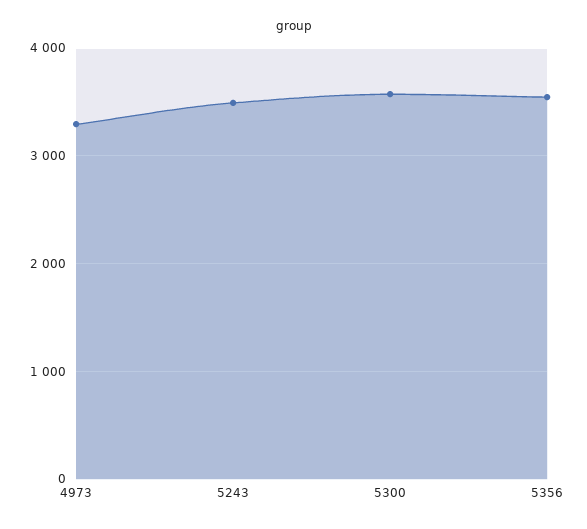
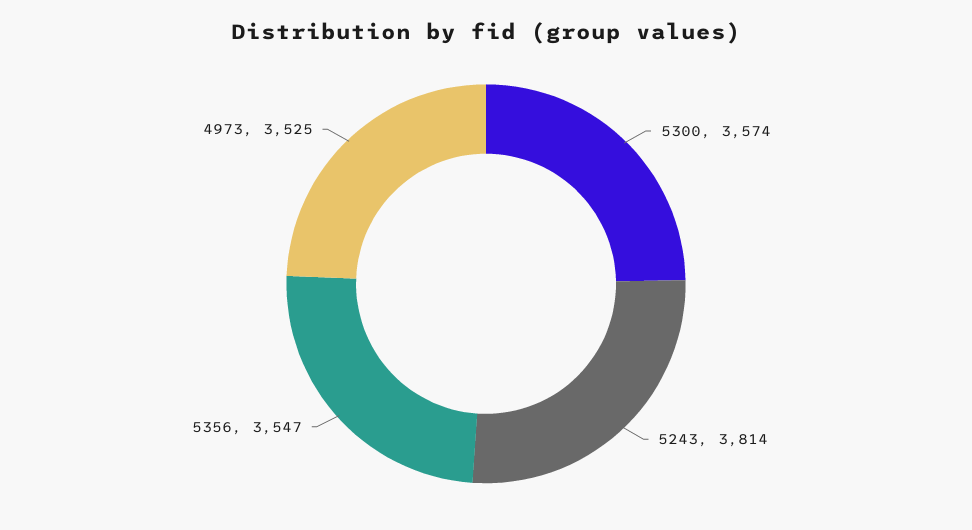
  {
-   "4973": 3300,
+   "4973": 3525,
-   "5243": 3500,
+   "5243": 3814,
    "5300": 3574,
    "5356": 3547
  }

